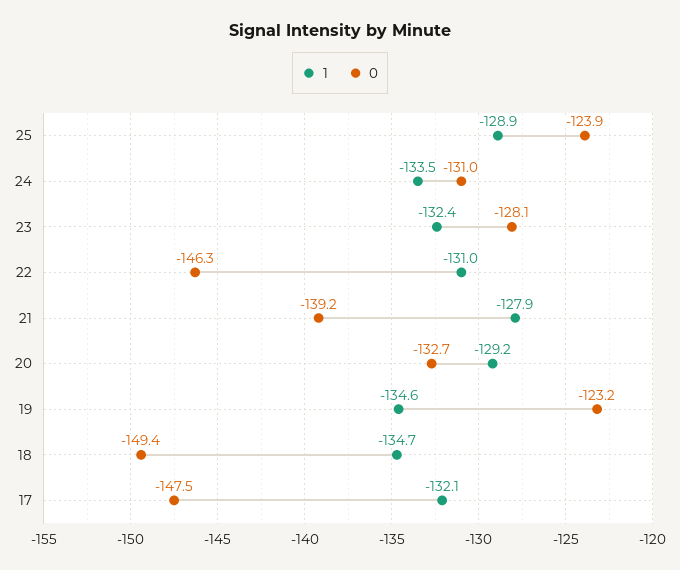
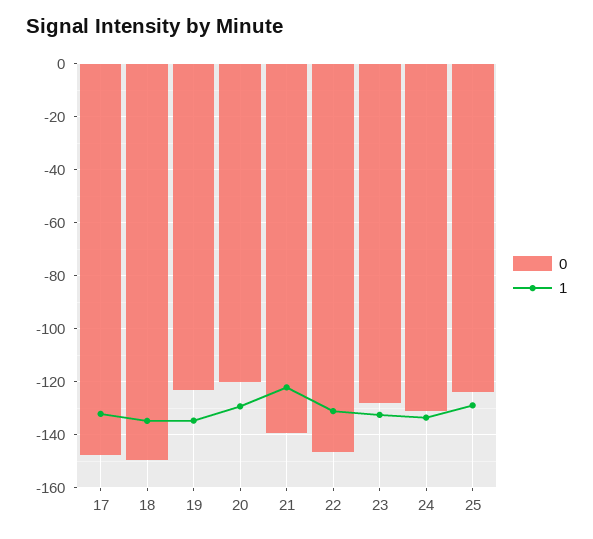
  {
    "1": {
      "25": -128.9,
      "24": -133.5,
      "23": -132.4,
      "22": -131,
-     "21": -127.9,
+     "21": -122.5,
      "20": -129.2,
      "19": -134.6,
      "18": -134.7,
      "17": -132.1
    },
    "0": {
      "25": -123.9,
      "24": -131,
      "23": -128.1,
      "22": -146.3,
      "21": -139.2,
-     "20": -132.7,
+     "20": -120,
      "19": -123.2,
      "18": -149.4,
      "17": -147.5
    }
  }

